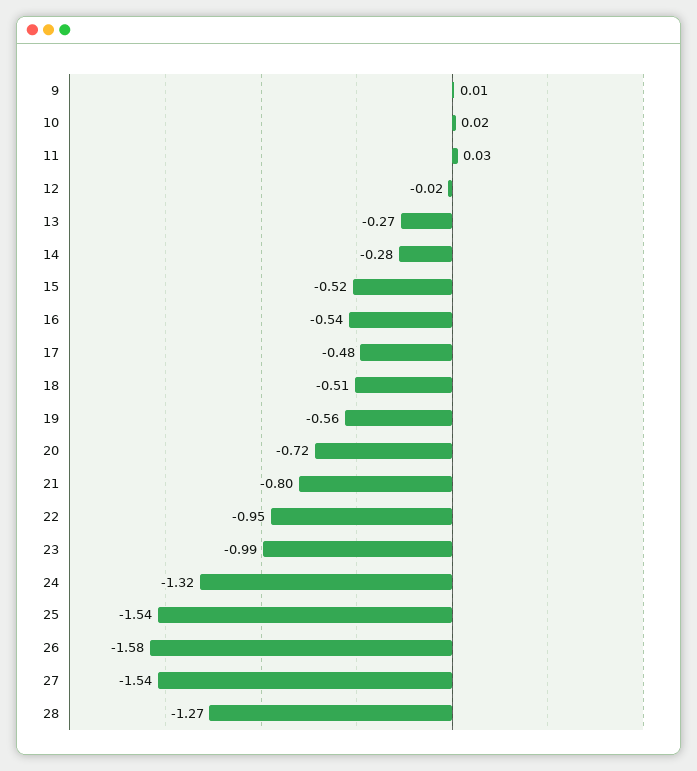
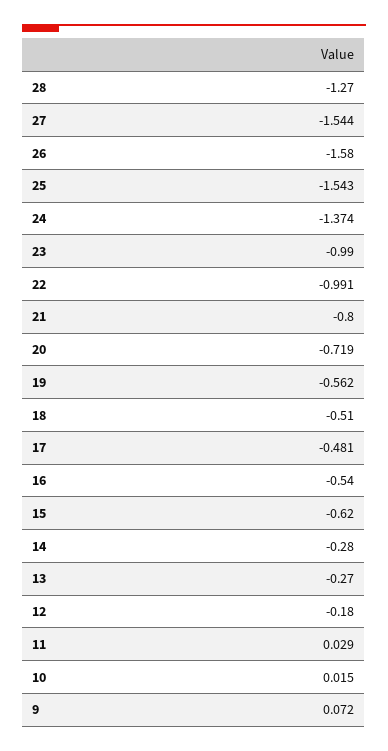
  {
-   "9": 0.01,
+   "9": 0.072,
    "10": 0.015,
    "11": 0.029,
-   "12": -0.02,
+   "12": -0.18,
    "13": -0.27,
    "14": -0.28,
-   "15": -0.52,
+   "15": -0.62,
    "16": -0.54,
    "17": -0.481,
    "18": -0.51,
    "19": -0.562,
    "20": -0.719,
    "21": -0.8,
-   "22": -0.95,
+   "22": -0.991,
    "23": -0.99,
-   "24": -1.32,
+   "24": -1.374,
    "25": -1.543,
    "26": -1.58,
    "27": -1.544,
    "28": -1.27
  }

